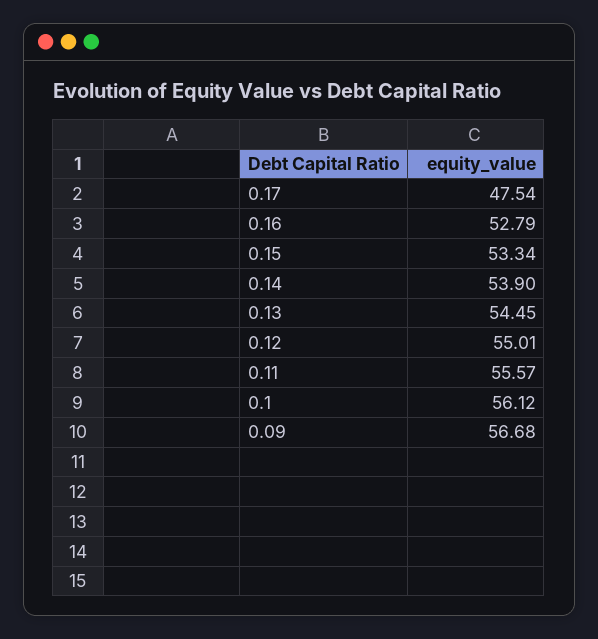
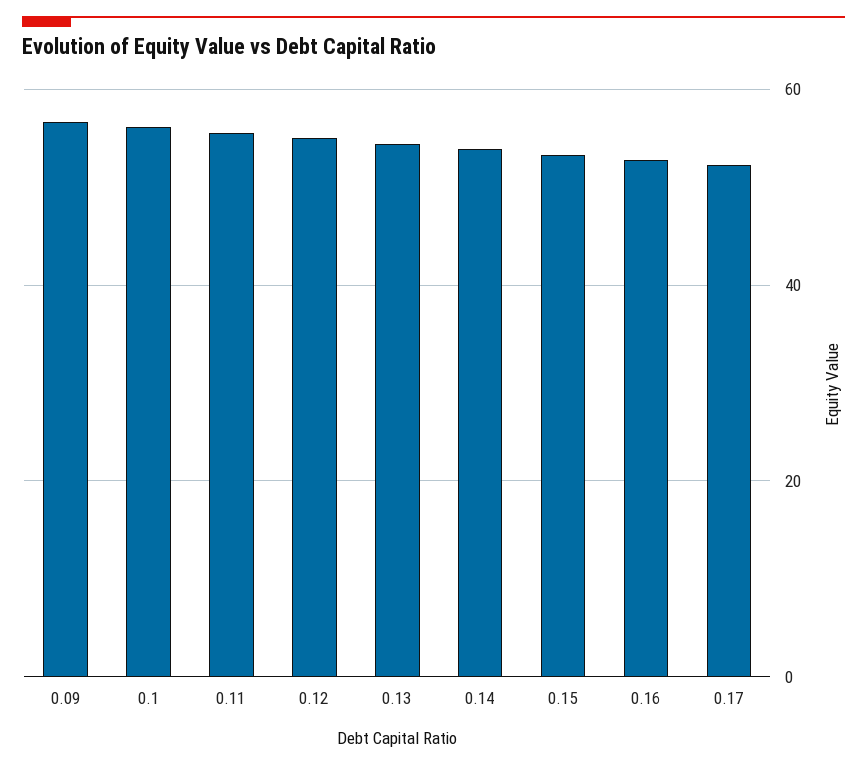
  {
-   "0.17": 47.54,
+   "0.17": 52,
    "0.16": 52.79,
    "0.15": 53.34,
    "0.14": 53.9,
    "0.13": 54.45,
    "0.12": 55.01,
    "0.11": 55.57,
    "0.1": 56.12,
    "0.09": 56.68
  }

